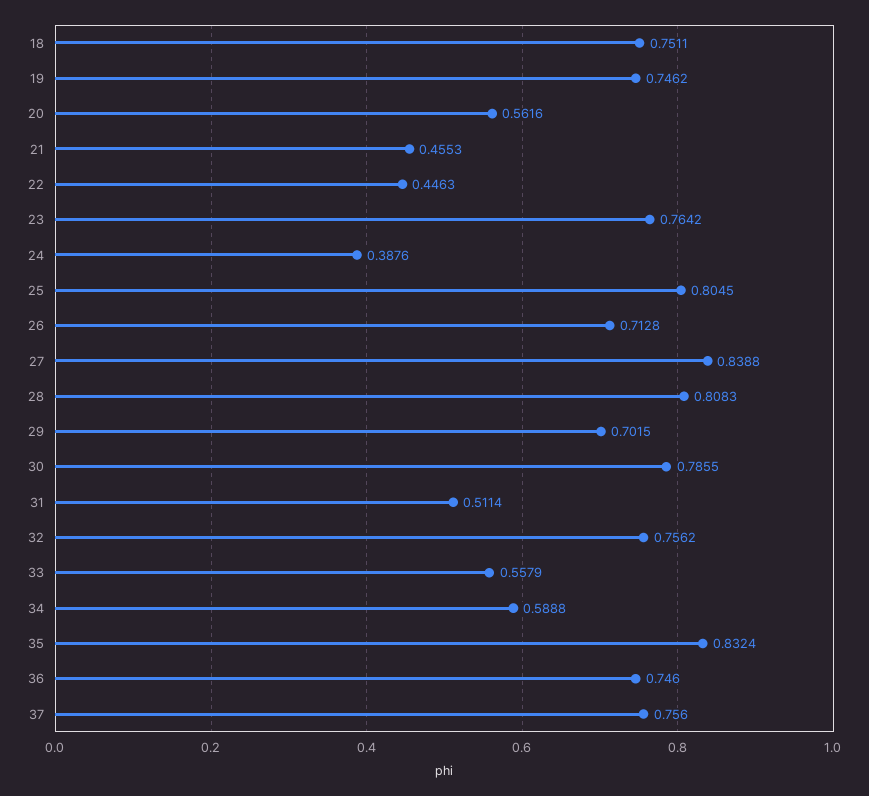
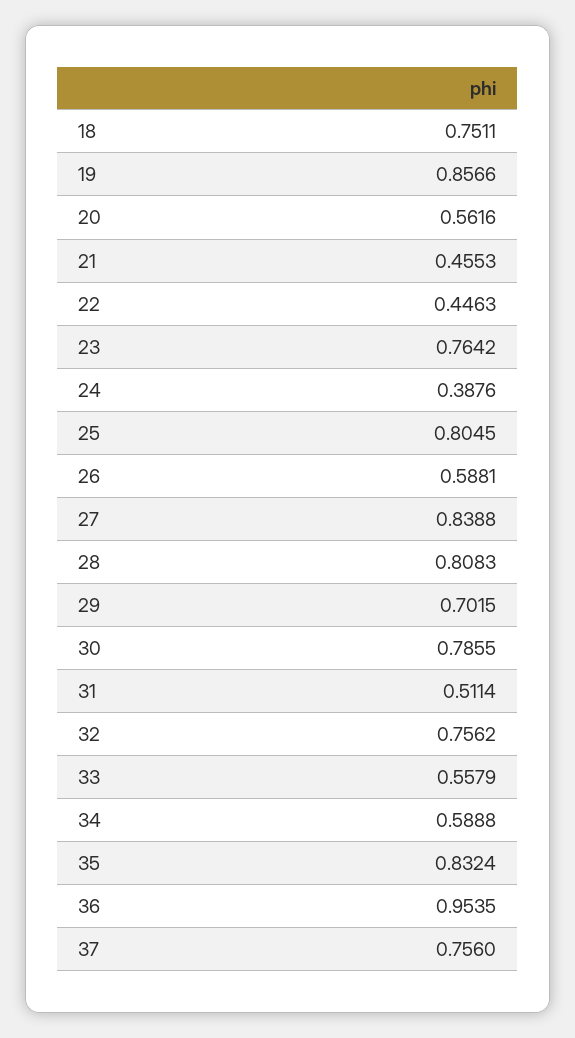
  {
    "18": 0.7511,
-   "19": 0.7462,
+   "19": 0.8566,
    "20": 0.5616,
    "21": 0.4553,
    "22": 0.4463,
    "23": 0.7642,
    "24": 0.3876,
    "25": 0.8045,
-   "26": 0.7128,
+   "26": 0.5881,
    "27": 0.8388,
    "28": 0.8083,
    "29": 0.7015,
    "30": 0.7855,
    "31": 0.5114,
    "32": 0.7562,
    "33": 0.5579,
    "34": 0.5888,
    "35": 0.8324,
-   "36": 0.746,
+   "36": 0.9535,
    "37": 0.756
  }

